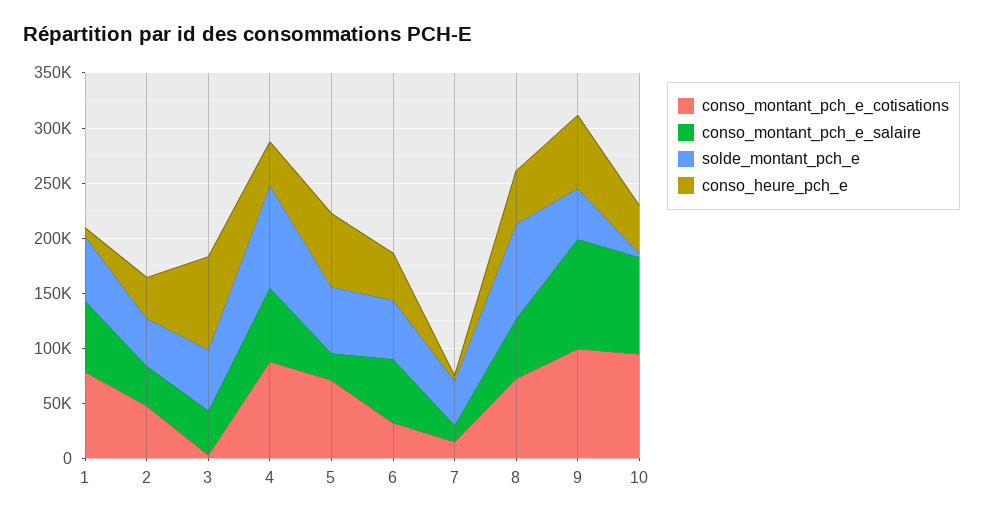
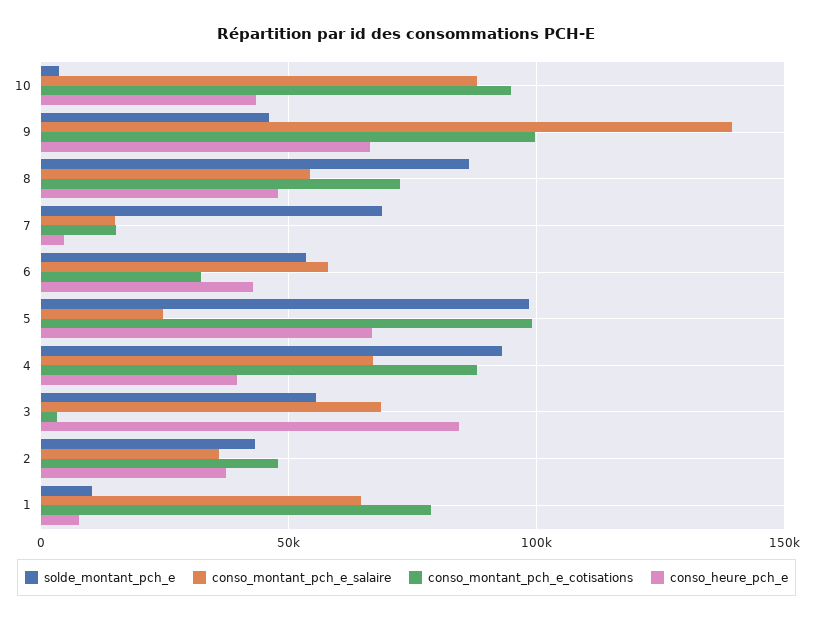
  {
    "conso_montant_pch_e_cotisations": {
      "1": 80000,
      "2": 50000,
      "3": 5000,
      "4": 90000,
-     "5": 70000,
+     "5": 100000,
      "6": 30000,
      "7": 15000,
      "8": 70000,
      "9": 100000,
      "10": 95000
    },
    "conso_montant_pch_e_salaire": {
      "1": 65000,
      "2": 35000,
-     "3": 40000,
+     "3": 70000,
      "4": 65000,
      "5": 25000,
      "6": 60000,
      "7": 15000,
      "8": 55000,
-     "9": 100000,
+     "9": 140000,
      "10": 90000
    },
    "solde_montant_pch_e": {
-     "1": 60000,
+     "1": 10000,
      "2": 45000,
      "3": 55000,
      "4": 95000,
-     "5": 60000,
+     "5": 100000,
      "6": 55000,
-     "7": 40000,
+     "7": 70000,
      "8": 85000,
      "9": 45000,
      "10": 5000
    },
    "conso_heure_pch_e": {
      "1": 10000,
      "2": 35000,
      "3": 85000,
      "4": 40000,
      "5": 65000,
      "6": 45000,
      "7": 5000,
      "8": 50000,
      "9": 65000,
      "10": 45000
    }
  }

